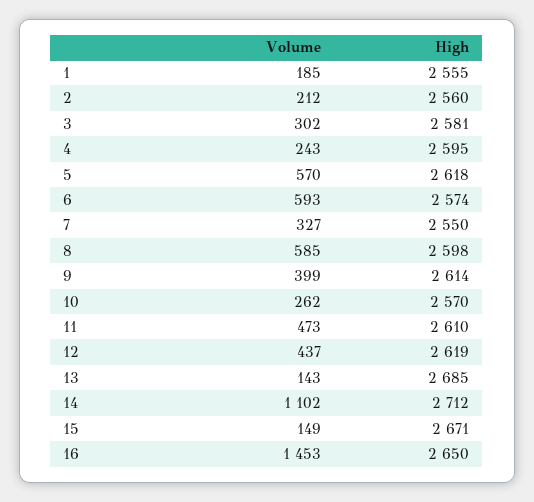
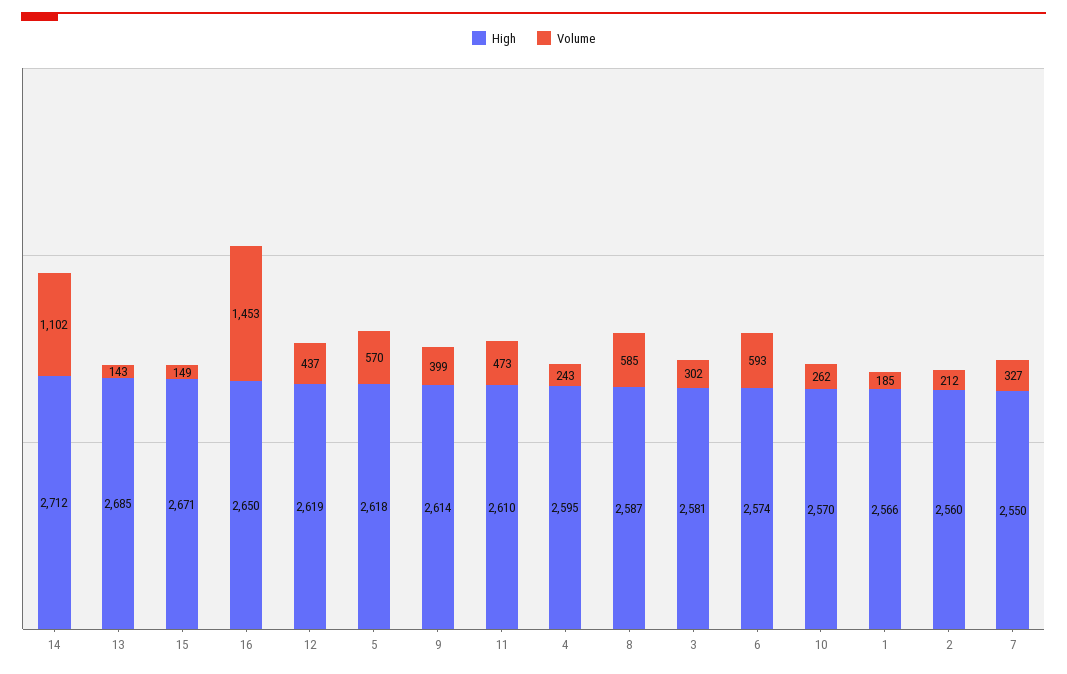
  {
    "Volume": {
      "1": 185,
      "2": 212,
      "3": 302,
      "4": 243,
      "5": 570,
      "6": 593,
      "7": 327,
      "8": 585,
      "9": 399,
      "10": 262,
      "11": 473,
      "12": 437,
      "13": 143,
      "14": 1102,
      "15": 149,
      "16": 1453
    },
    "High": {
-     "1": 2555,
+     "1": 2566,
      "2": 2560,
      "3": 2581,
      "4": 2595,
      "5": 2618,
      "6": 2574,
      "7": 2550,
-     "8": 2598,
+     "8": 2587,
      "9": 2614,
      "10": 2570,
      "11": 2610,
      "12": 2619,
      "13": 2685,
      "14": 2712,
      "15": 2671,
      "16": 2650
    }
  }

